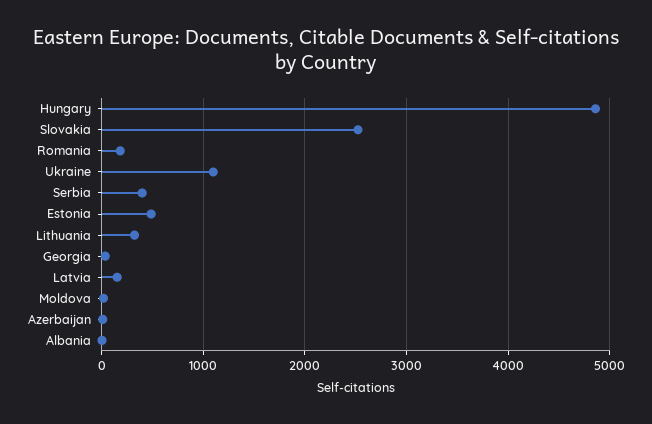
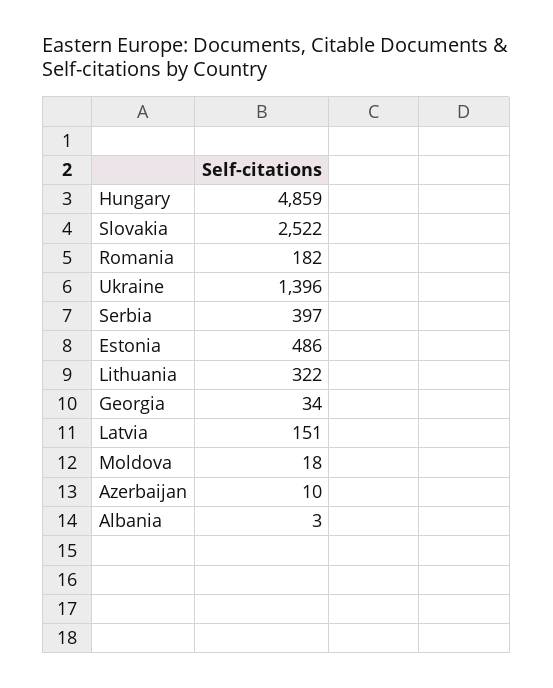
  {
    "Hungary": 4859,
    "Slovakia": 2522,
    "Romania": 182,
-   "Ukraine": 1100,
+   "Ukraine": 1396,
    "Serbia": 397,
    "Estonia": 486,
    "Lithuania": 322,
    "Georgia": 34,
    "Latvia": 151,
    "Moldova": 18,
    "Azerbaijan": 10,
    "Albania": 3
  }

